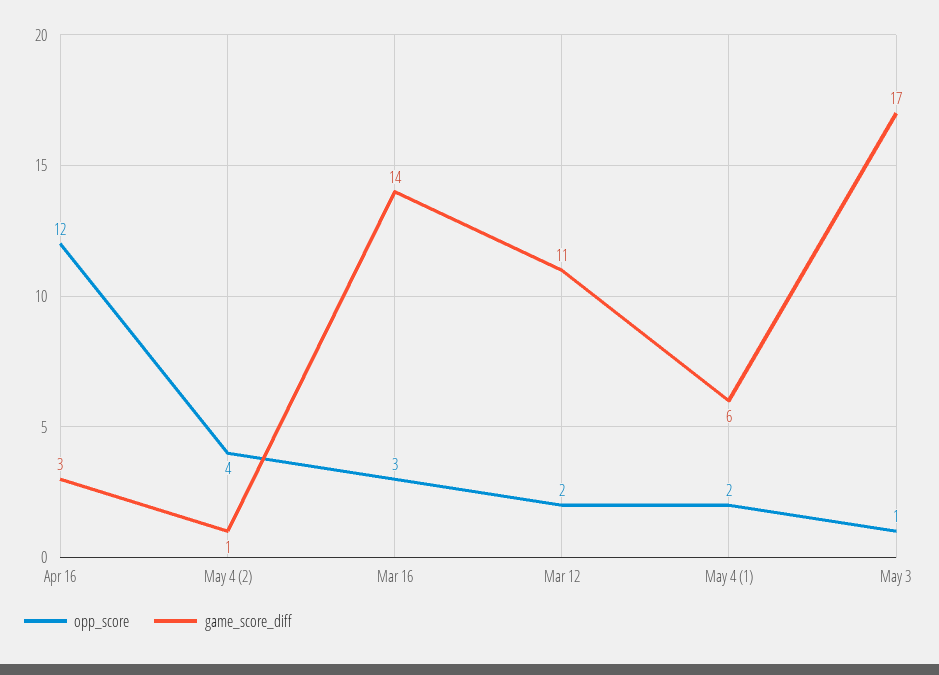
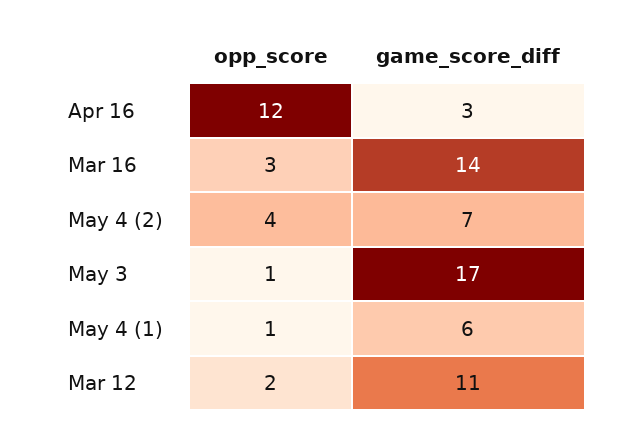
  {
    "opp_score": {
      "Apr 16": 12,
      "May 4 (2)": 4,
      "Mar 16": 3,
      "Mar 12": 2,
-     "May 4 (1)": 2,
+     "May 4 (1)": 1,
      "May 3": 1
    },
    "game_score_diff": {
      "Apr 16": 3,
-     "May 4 (2)": 1,
+     "May 4 (2)": 7,
      "Mar 16": 14,
      "Mar 12": 11,
      "May 4 (1)": 6,
      "May 3": 17
    }
  }

